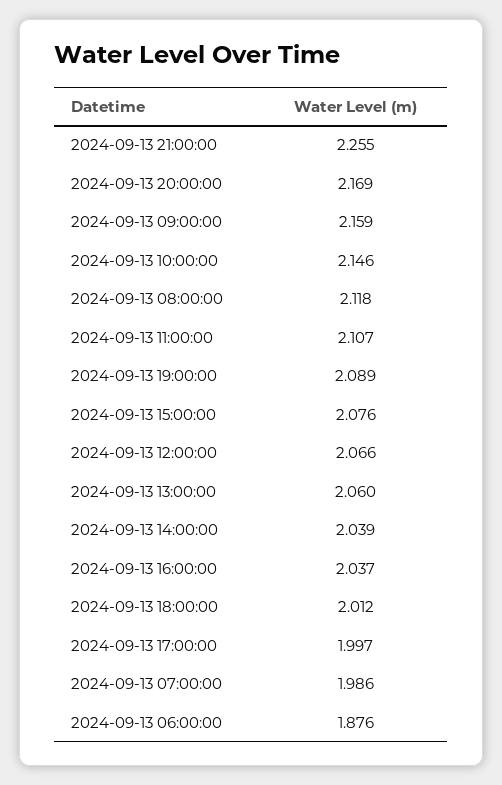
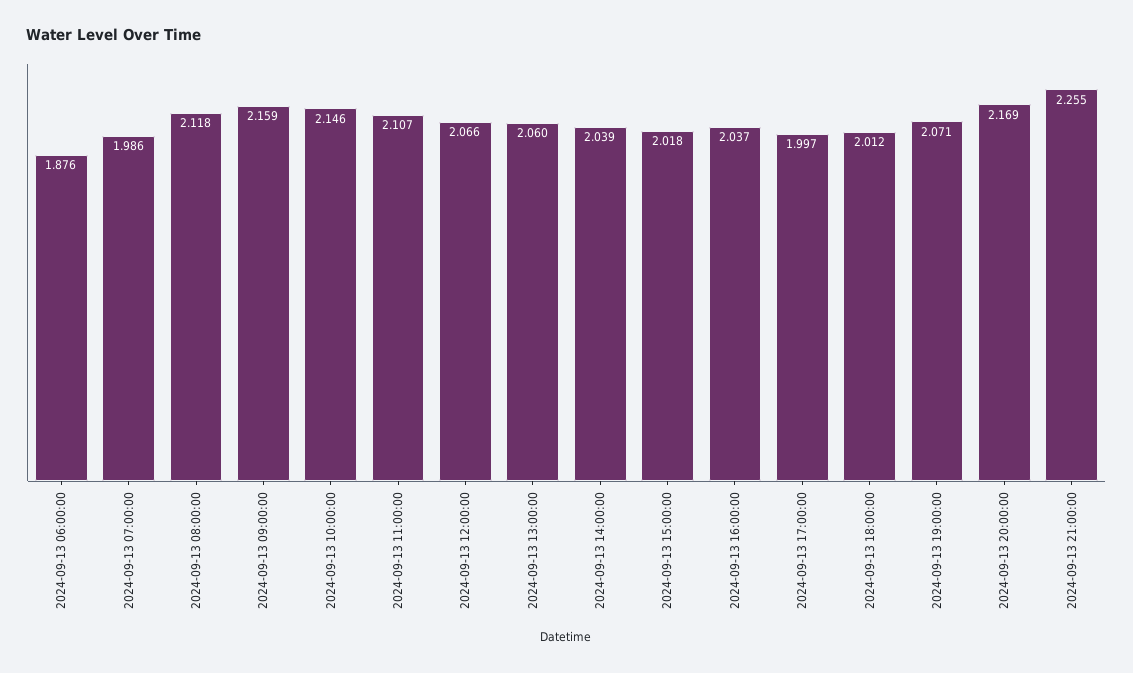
  {
    "2024-09-13 21:00:00": 2.255,
    "2024-09-13 20:00:00": 2.169,
    "2024-09-13 09:00:00": 2.159,
    "2024-09-13 10:00:00": 2.146,
    "2024-09-13 08:00:00": 2.118,
    "2024-09-13 11:00:00": 2.107,
-   "2024-09-13 19:00:00": 2.089,
+   "2024-09-13 19:00:00": 2.071,
-   "2024-09-13 15:00:00": 2.076,
+   "2024-09-13 15:00:00": 2.018,
    "2024-09-13 12:00:00": 2.066,
    "2024-09-13 13:00:00": 2.06,
    "2024-09-13 14:00:00": 2.039,
    "2024-09-13 16:00:00": 2.037,
    "2024-09-13 18:00:00": 2.012,
    "2024-09-13 17:00:00": 1.997,
    "2024-09-13 07:00:00": 1.986,
    "2024-09-13 06:00:00": 1.876
  }

